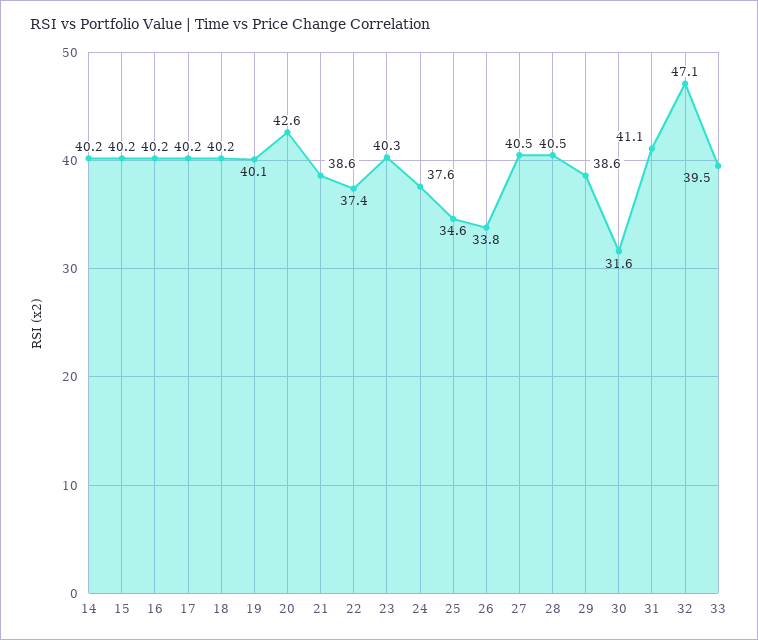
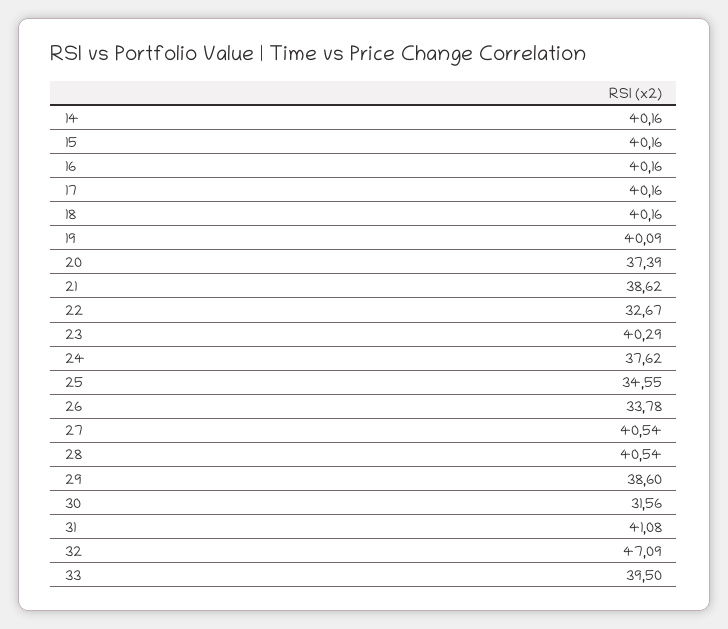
  {
    "14": 40.16,
    "15": 40.16,
    "16": 40.16,
    "17": 40.16,
    "18": 40.16,
    "19": 40.09,
-   "20": 42.6,
+   "20": 37.39,
    "21": 38.62,
-   "22": 37.4,
+   "22": 32.67,
    "23": 40.29,
    "24": 37.62,
    "25": 34.55,
    "26": 33.78,
    "27": 40.54,
    "28": 40.54,
    "29": 38.6,
    "30": 31.56,
    "31": 41.08,
    "32": 47.09,
    "33": 39.5
  }

